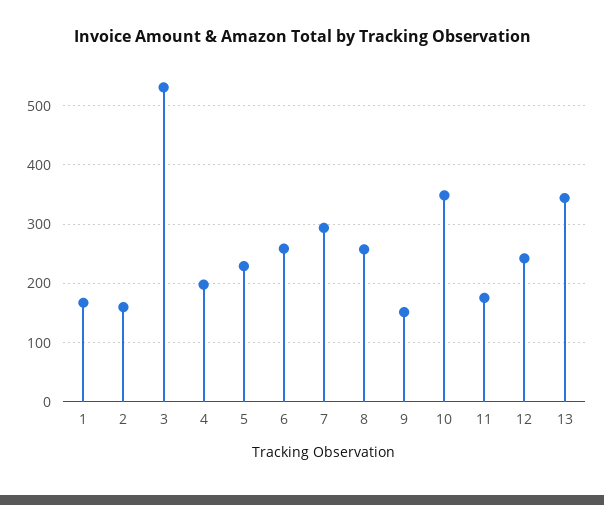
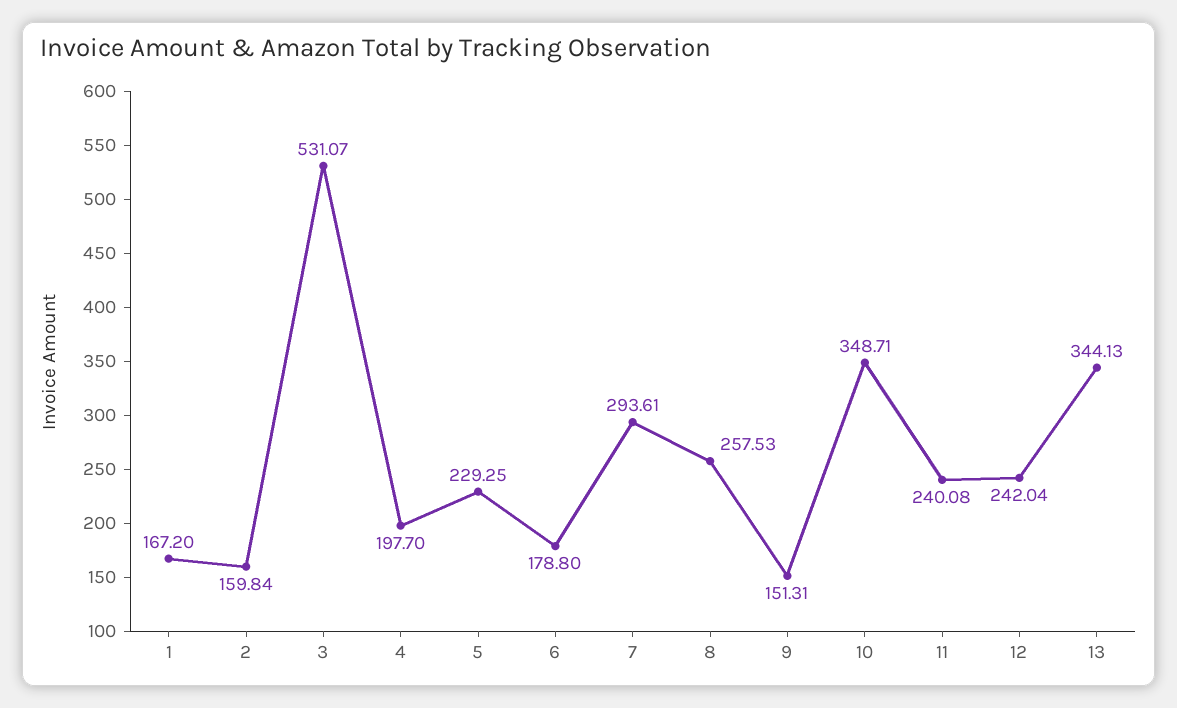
  {
    "1": 167.2,
    "2": 159.84,
    "3": 531.07,
    "4": 197.7,
    "5": 229.25,
-   "6": 260,
+   "6": 178.8,
    "7": 293.61,
    "8": 257.53,
    "9": 151.31,
    "10": 348.71,
-   "11": 180,
+   "11": 240.08,
    "12": 242.04,
    "13": 344.13
  }

